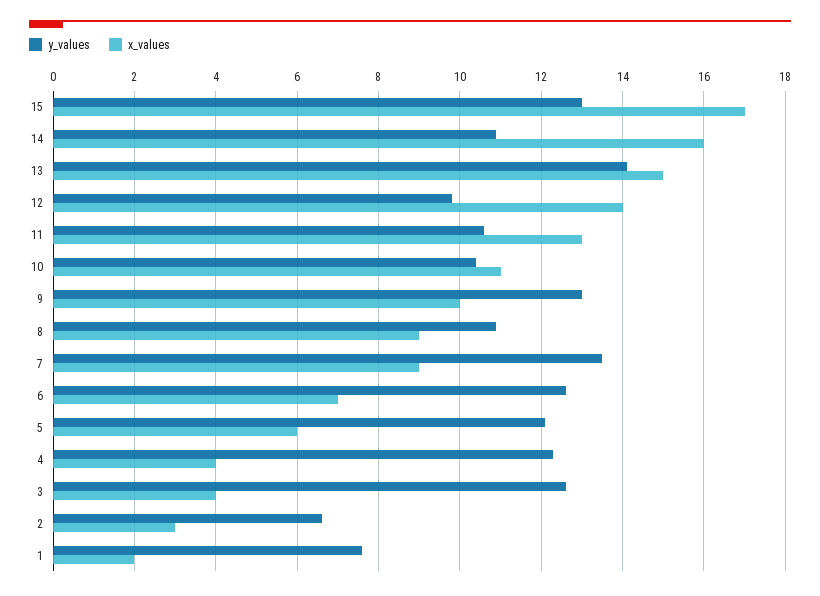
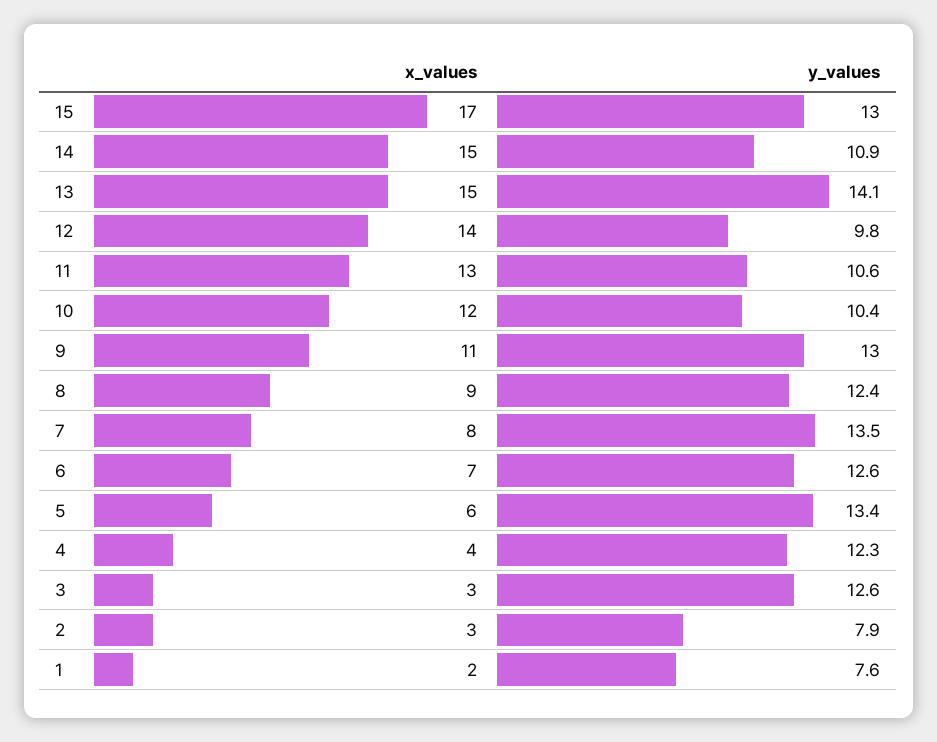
  {
    "y_values": {
      "15": 13,
      "14": 10.9,
      "13": 14.1,
      "12": 9.8,
      "11": 10.6,
      "10": 10.4,
      "9": 13,
-     "8": 11,
+     "8": 12.4,
      "7": 13.5,
      "6": 12.6,
-     "5": 12,
+     "5": 13.4,
      "4": 12.3,
      "3": 12.6,
-     "2": 6.5,
+     "2": 7.9,
      "1": 7.6
    },
    "x_values": {
      "15": 17,
-     "14": 16,
+     "14": 15,
      "13": 15,
      "12": 14,
      "11": 13,
-     "10": 11,
+     "10": 12,
-     "9": 10,
+     "9": 11,
      "8": 9,
-     "7": 9,
+     "7": 8,
      "6": 7,
      "5": 6,
      "4": 4,
-     "3": 4,
+     "3": 3,
      "2": 3,
      "1": 2
    }
  }

